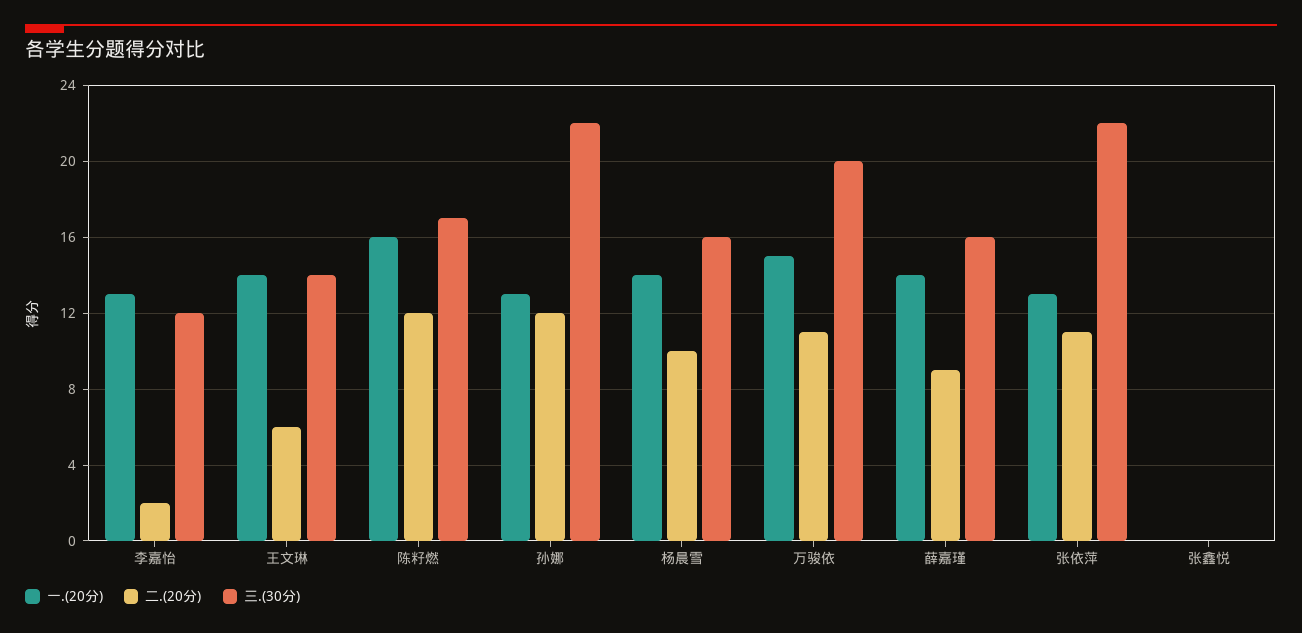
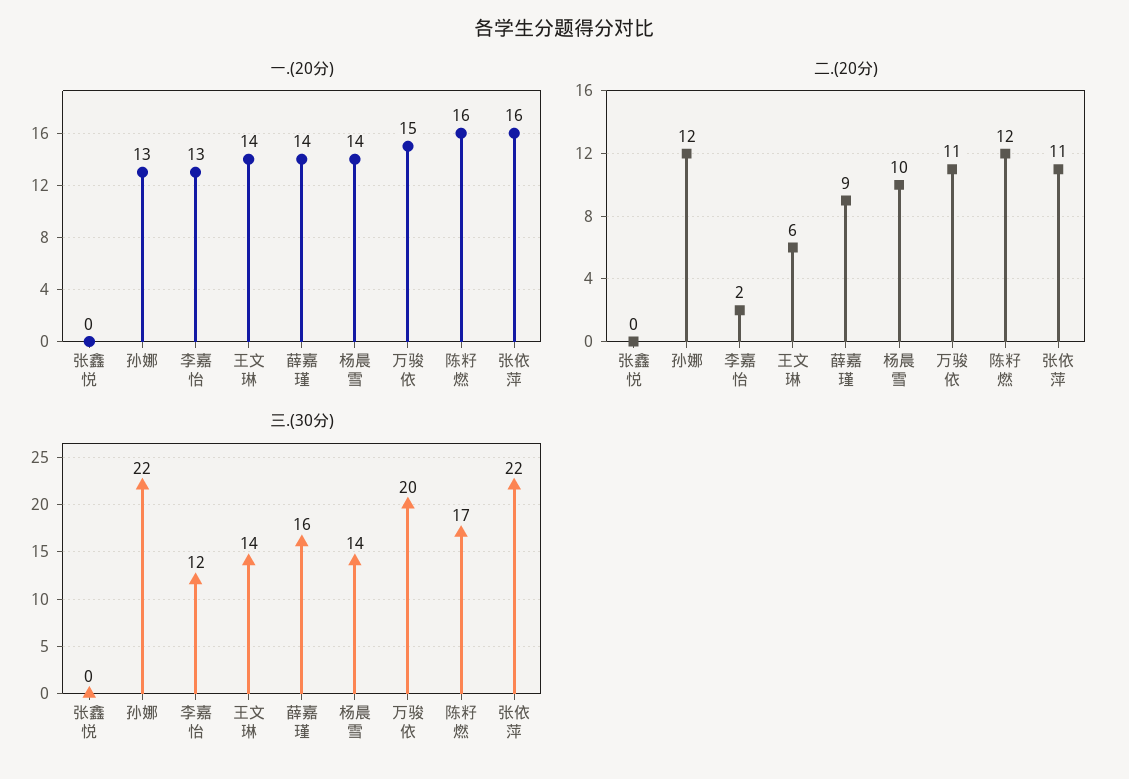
  {
    "一.(20分)": {
      "李嘉怡": 13,
      "王文琳": 14,
      "陈籽燃": 16,
      "孙娜": 13,
      "杨晨雪": 14,
      "万骏依": 15,
      "薛嘉瑾": 14,
-     "张依萍": 13,
+     "张依萍": 16,
      "张鑫悦": 0
    },
    "二.(20分)": {
      "李嘉怡": 2,
      "王文琳": 6,
      "陈籽燃": 12,
      "孙娜": 12,
      "杨晨雪": 10,
      "万骏依": 11,
      "薛嘉瑾": 9,
      "张依萍": 11,
      "张鑫悦": 0
    },
    "三.(30分)": {
      "李嘉怡": 12,
      "王文琳": 14,
      "陈籽燃": 17,
      "孙娜": 22,
-     "杨晨雪": 16,
+     "杨晨雪": 14,
      "万骏依": 20,
      "薛嘉瑾": 16,
      "张依萍": 22,
      "张鑫悦": 0
    }
  }

